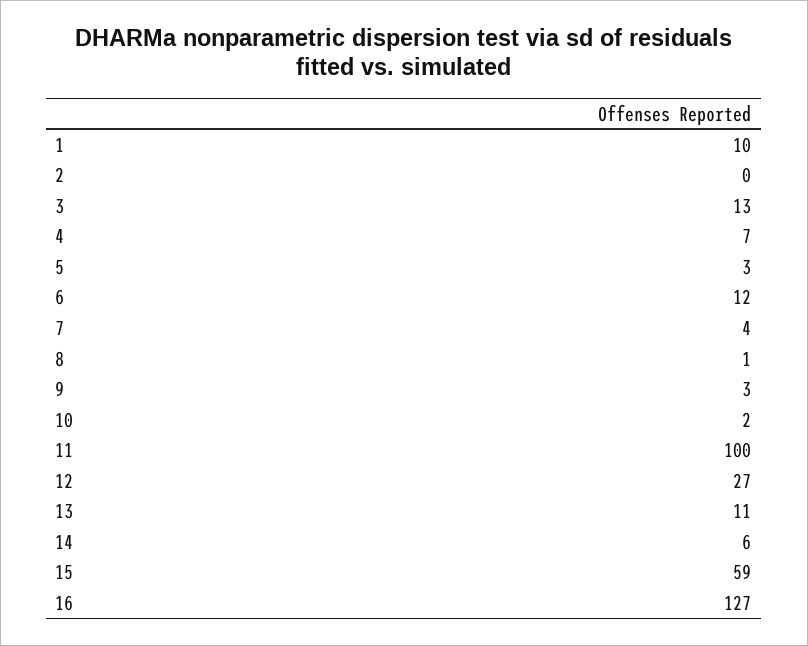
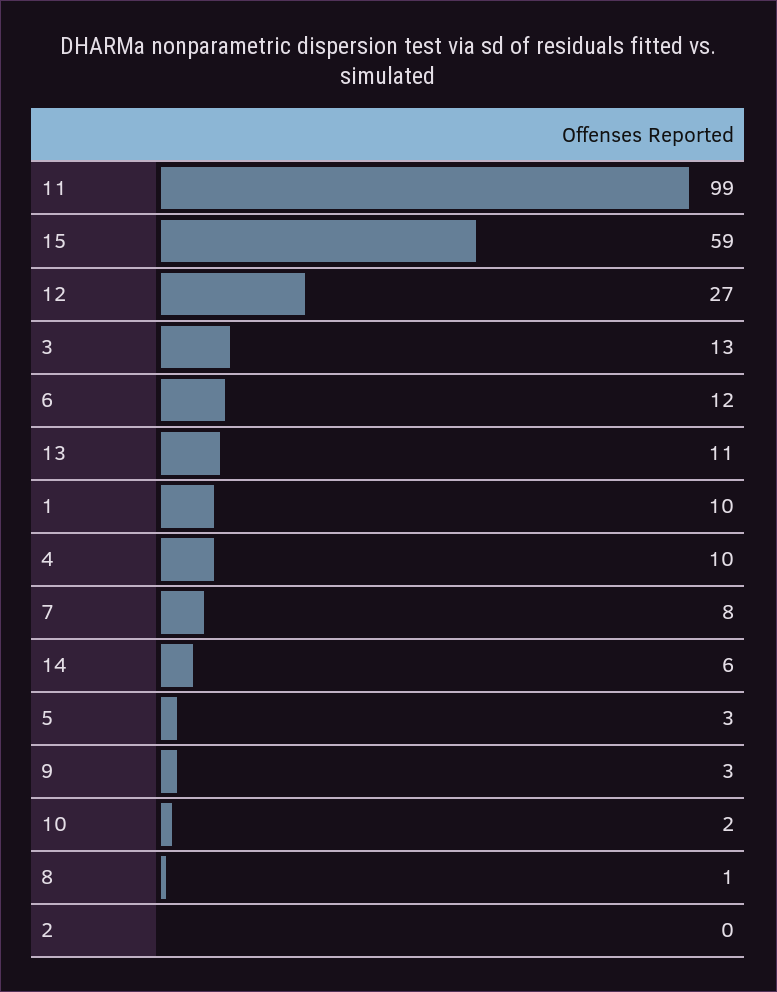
  {
    "1": 10,
    "2": 0,
    "3": 13,
-   "4": 7,
+   "4": 10,
    "5": 3,
    "6": 12,
-   "7": 4,
+   "7": 8,
    "8": 1,
    "9": 3,
    "10": 2,
-   "11": 100,
+   "11": 99,
    "12": 27,
    "13": 11,
    "14": 6,
-   "15": 59,
+   "15": 59
-   "16": 127
  }

